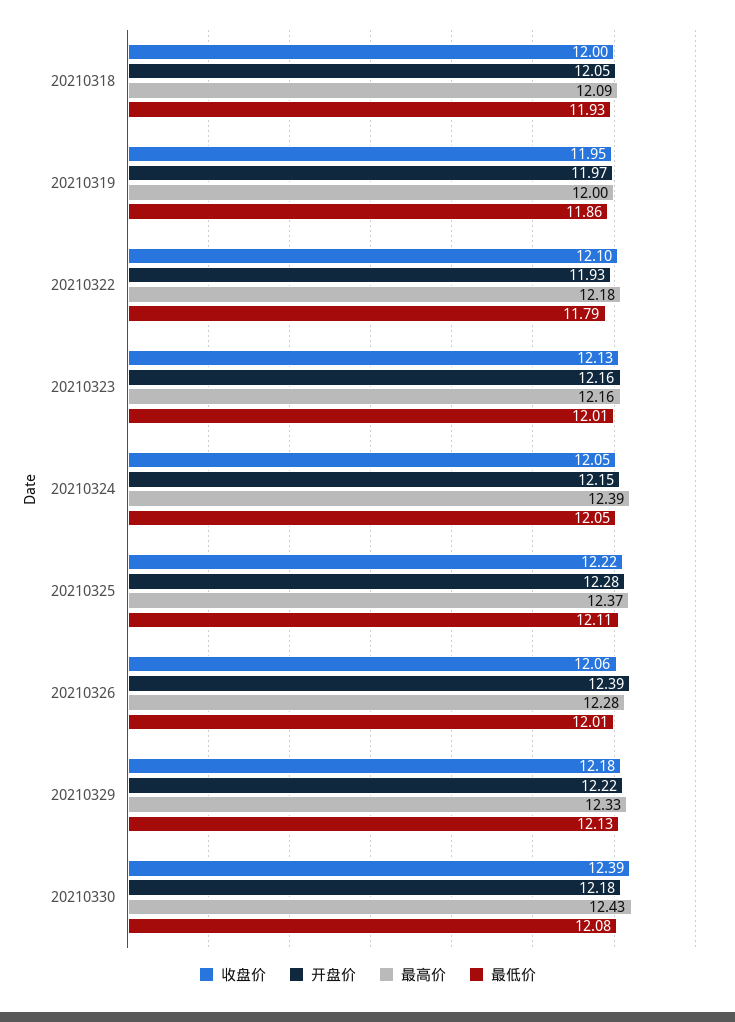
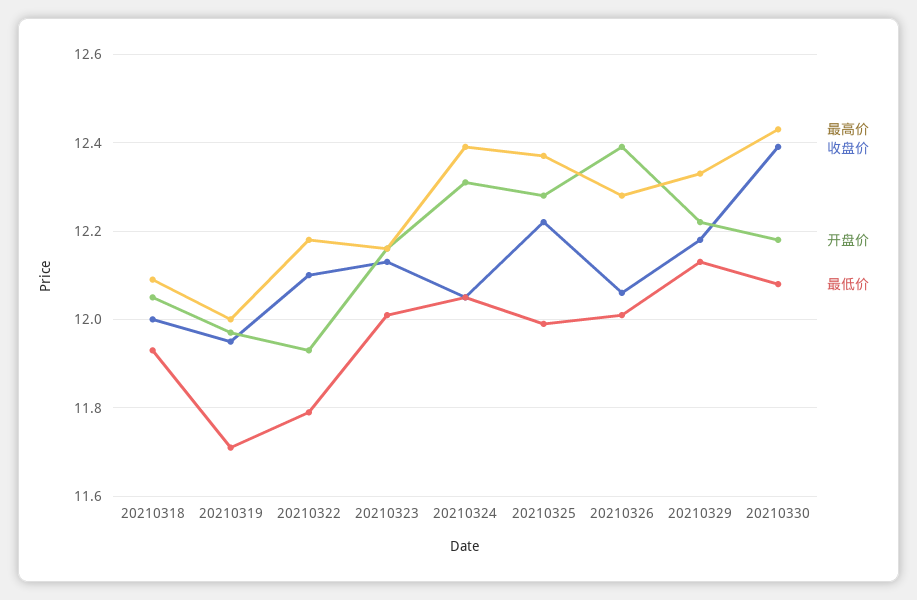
  {
    "收盘价": {
      "20210318": 12,
      "20210319": 11.95,
      "20210322": 12.1,
      "20210323": 12.13,
      "20210324": 12.05,
      "20210325": 12.22,
      "20210326": 12.06,
      "20210329": 12.18,
      "20210330": 12.39
    },
    "开盘价": {
      "20210318": 12.05,
      "20210319": 11.97,
      "20210322": 11.93,
      "20210323": 12.16,
-     "20210324": 12.15,
+     "20210324": 12.3,
      "20210325": 12.28,
      "20210326": 12.39,
      "20210329": 12.22,
      "20210330": 12.18
    },
    "最高价": {
      "20210318": 12.09,
      "20210319": 12,
      "20210322": 12.18,
      "20210323": 12.16,
      "20210324": 12.39,
      "20210325": 12.37,
      "20210326": 12.28,
      "20210329": 12.33,
      "20210330": 12.43
    },
    "最低价": {
      "20210318": 11.93,
-     "20210319": 11.86,
+     "20210319": 11.7,
      "20210322": 11.79,
      "20210323": 12.01,
      "20210324": 12.05,
-     "20210325": 12.11,
+     "20210325": 12,
      "20210326": 12.01,
      "20210329": 12.13,
      "20210330": 12.08
    }
  }

